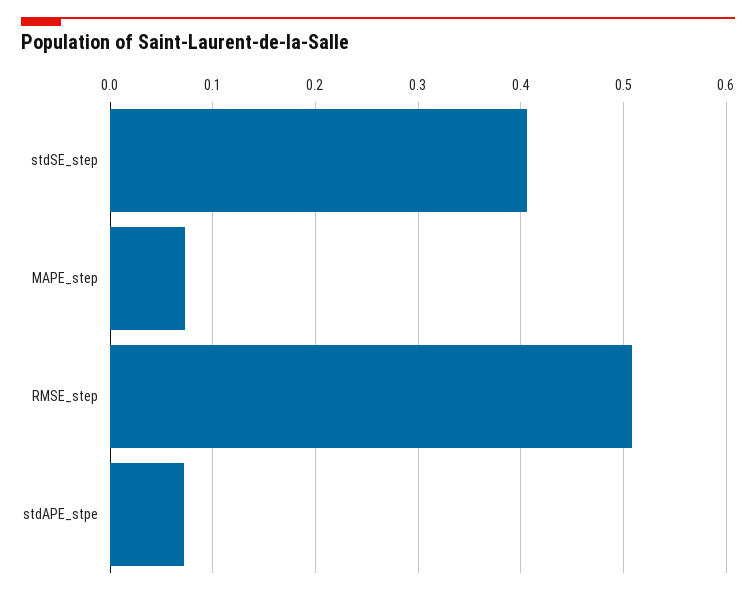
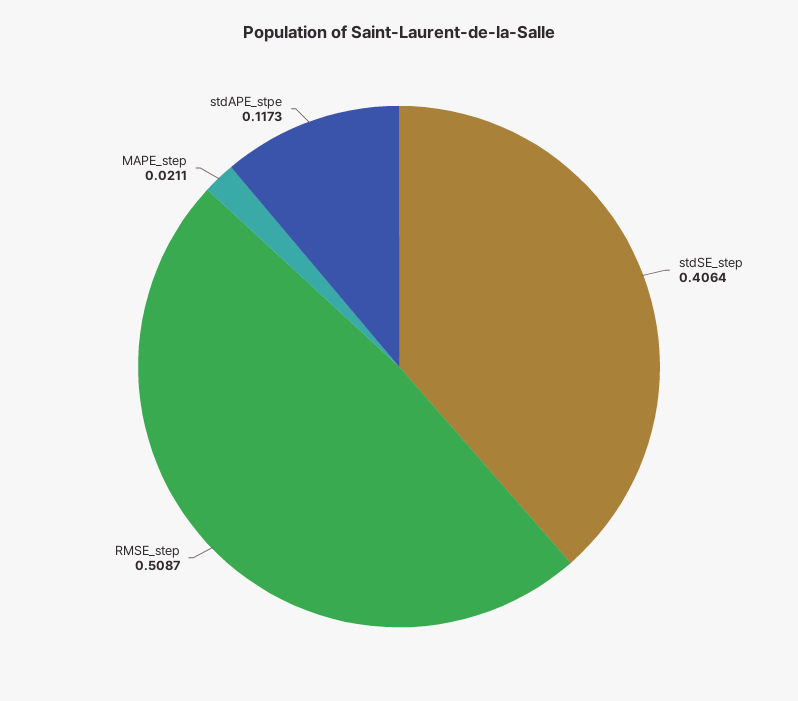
  {
    "stdSE_step": 0.4064,
-   "MAPE_step": 0.07,
+   "MAPE_step": 0.0211,
    "RMSE_step": 0.5087,
-   "stdAPE_stpe": 0.07
+   "stdAPE_stpe": 0.1173
  }

